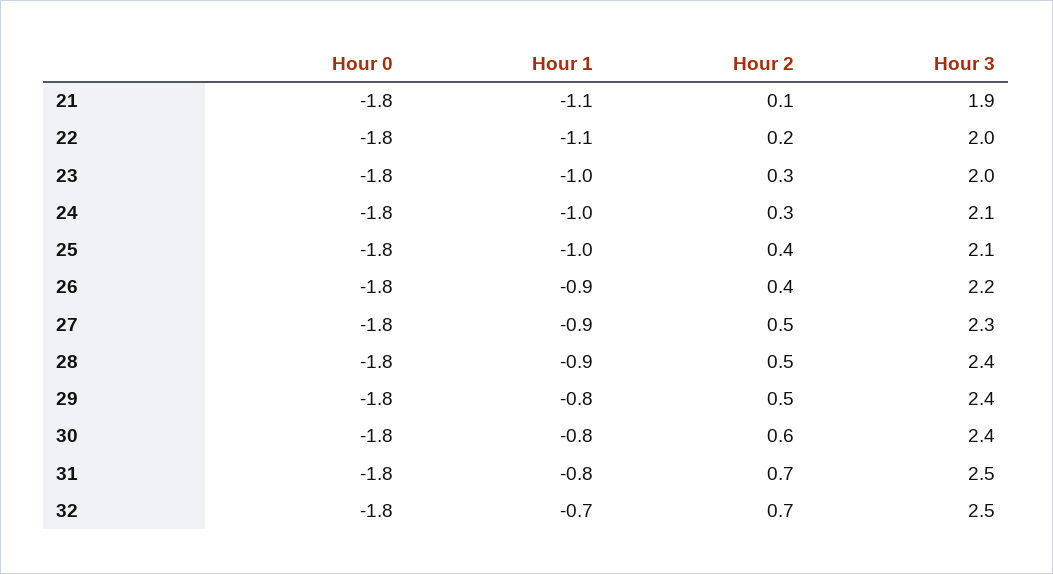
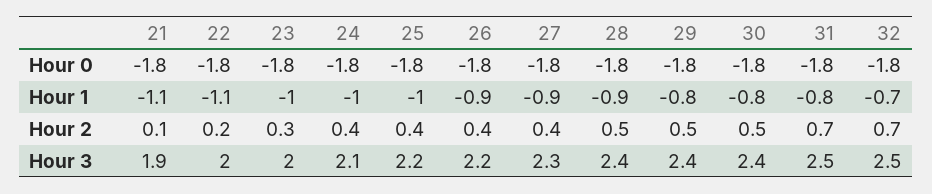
  {
    "Hour 0": {
      "21": -1.8,
      "22": -1.8,
      "23": -1.8,
      "24": -1.8,
      "25": -1.8,
      "26": -1.8,
      "27": -1.8,
      "28": -1.8,
      "29": -1.8,
      "30": -1.8,
      "31": -1.8,
      "32": -1.8
    },
    "Hour 1": {
      "21": -1.1,
      "22": -1.1,
      "23": -1,
      "24": -1,
      "25": -1,
      "26": -0.9,
      "27": -0.9,
      "28": -0.9,
      "29": -0.8,
      "30": -0.8,
      "31": -0.8,
      "32": -0.7
    },
    "Hour 2": {
      "21": 0.1,
      "22": 0.2,
      "23": 0.3,
-     "24": 0.3,
+     "24": 0.4,
      "25": 0.4,
      "26": 0.4,
-     "27": 0.5,
+     "27": 0.4,
      "28": 0.5,
      "29": 0.5,
-     "30": 0.6,
+     "30": 0.5,
      "31": 0.7,
      "32": 0.7
    },
    "Hour 3": {
      "21": 1.9,
      "22": 2,
      "23": 2,
      "24": 2.1,
-     "25": 2.1,
+     "25": 2.2,
      "26": 2.2,
      "27": 2.3,
      "28": 2.4,
      "29": 2.4,
      "30": 2.4,
      "31": 2.5,
      "32": 2.5
    }
  }

